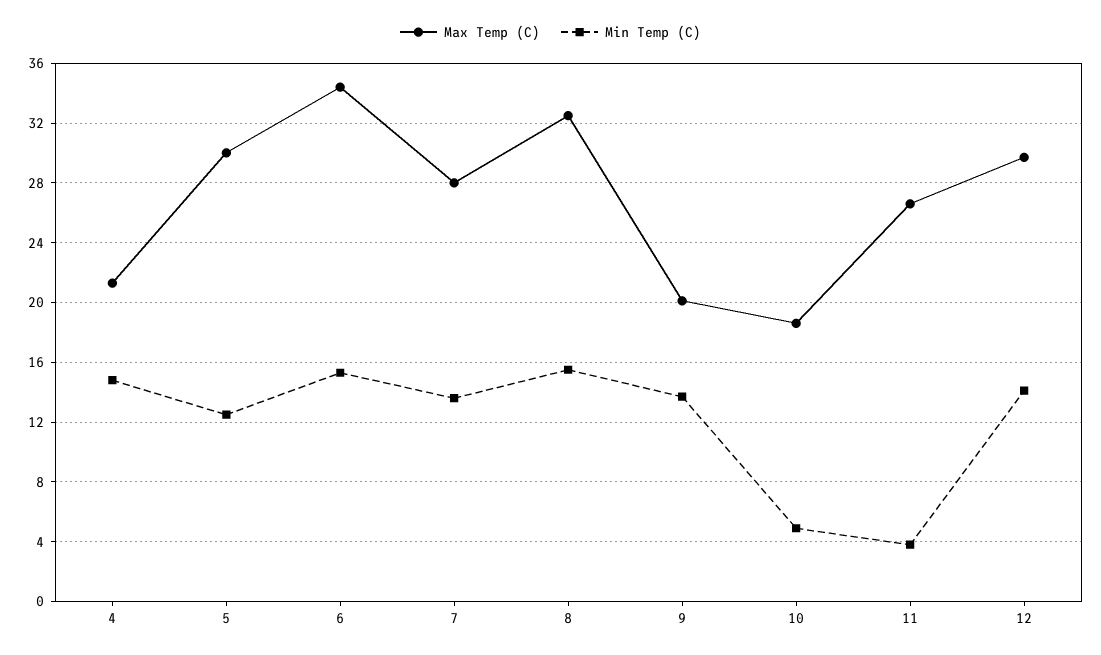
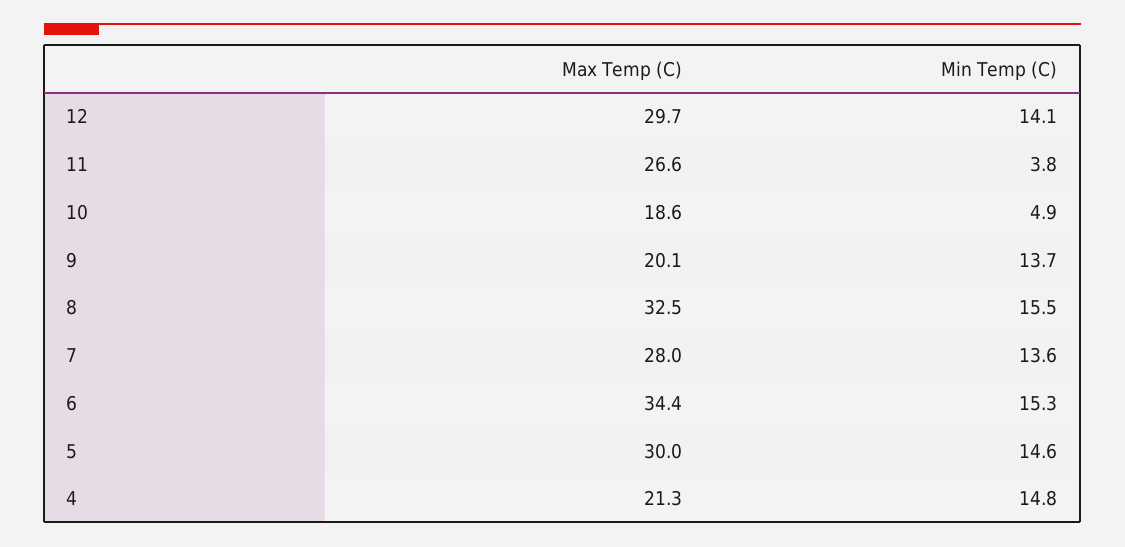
  {
    "Max Temp (C)": {
      "4": 21.3,
      "5": 30,
      "6": 34.4,
      "7": 28,
      "8": 32.5,
      "9": 20.1,
      "10": 18.6,
      "11": 26.6,
      "12": 29.7
    },
    "Min Temp (C)": {
      "4": 14.8,
-     "5": 12.5,
+     "5": 14.6,
      "6": 15.3,
      "7": 13.6,
      "8": 15.5,
      "9": 13.7,
      "10": 4.9,
      "11": 3.8,
      "12": 14.1
    }
  }

